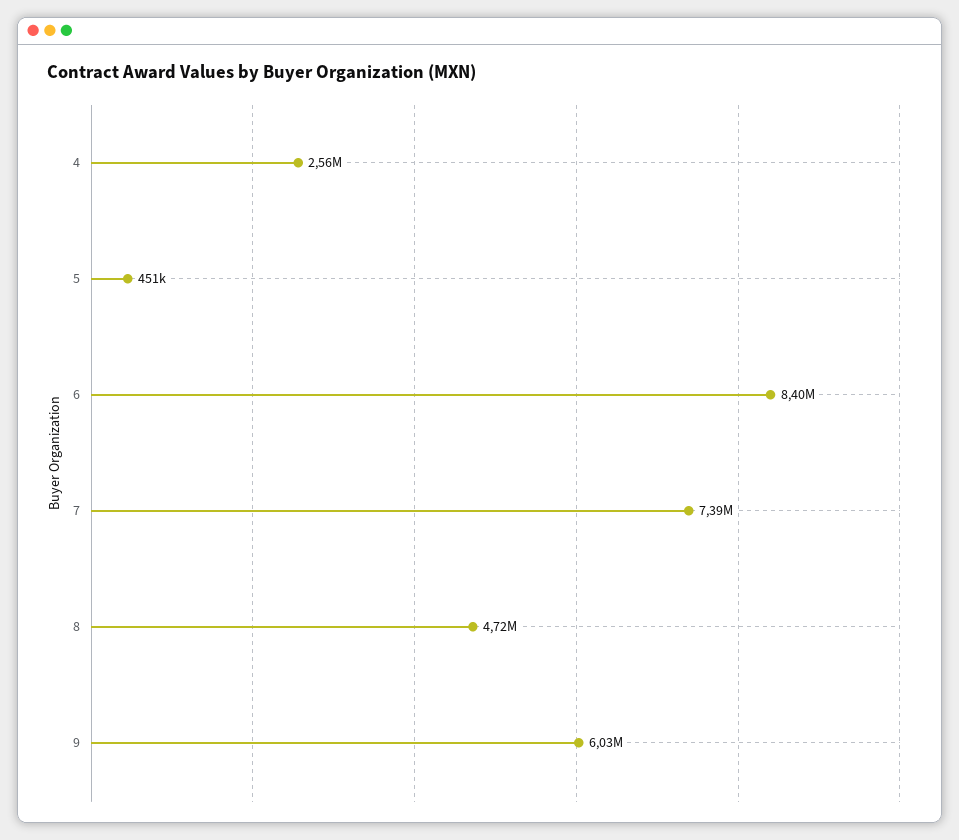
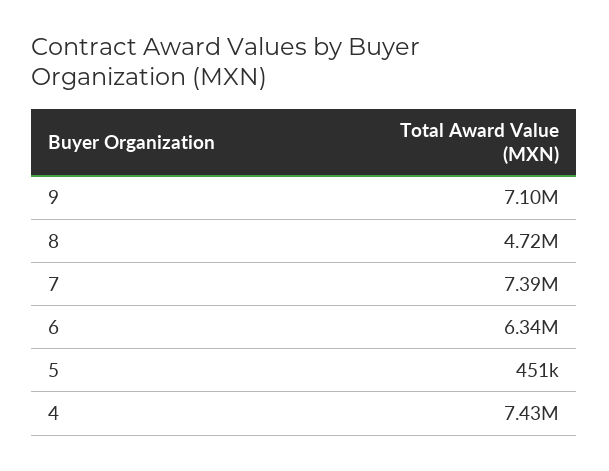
  {
-   "4": 2560000,
+   "4": 7430000,
    "5": 451000,
-   "6": 8400000,
+   "6": 6340000,
    "7": 7390000,
    "8": 4720000,
-   "9": 6030000
+   "9": 7100000
  }

